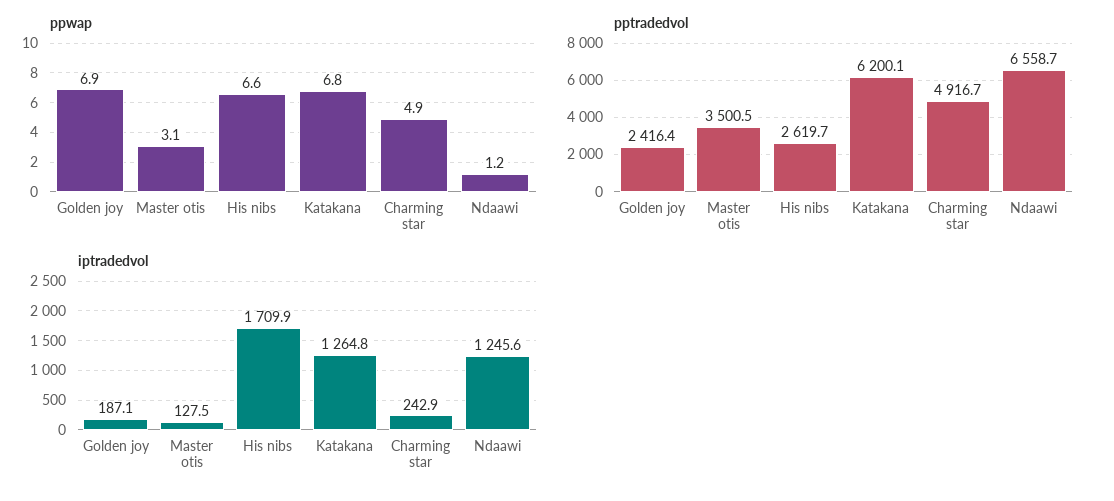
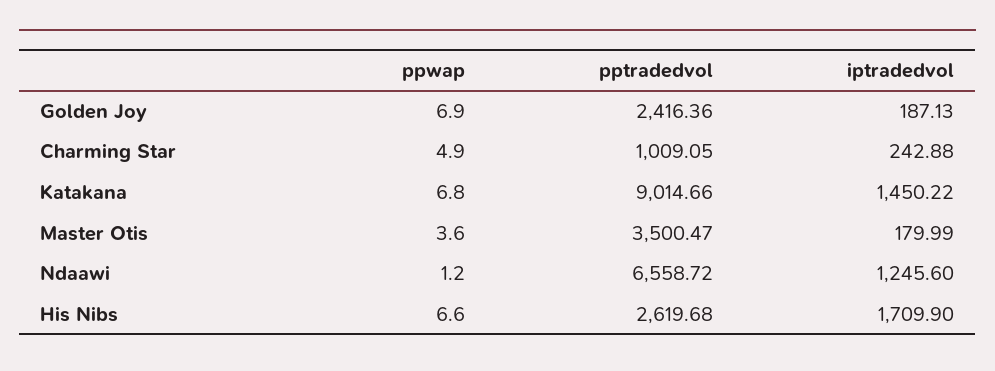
  {
    "ppwap": {
      "Golden joy": 6.9,
-     "Master otis": 3.1,
+     "Master otis": 3.6,
      "His nibs": 6.6,
      "Katakana": 6.8,
      "Charming star": 4.9,
      "Ndaawi": 1.2
    },
    "pptradedvol": {
      "Golden joy": 2416.36,
      "Master otis": 3500.47,
      "His nibs": 2619.68,
-     "Katakana": 6200.1,
+     "Katakana": 9014.66,
-     "Charming star": 4916.7,
+     "Charming star": 1009.05,
      "Ndaawi": 6558.72
    },
    "iptradedvol": {
      "Golden joy": 187.13,
-     "Master otis": 127.5,
+     "Master otis": 179.99,
      "His nibs": 1709.9,
-     "Katakana": 1264.8,
+     "Katakana": 1450.22,
      "Charming star": 242.88,
      "Ndaawi": 1245.6
    }
  }

